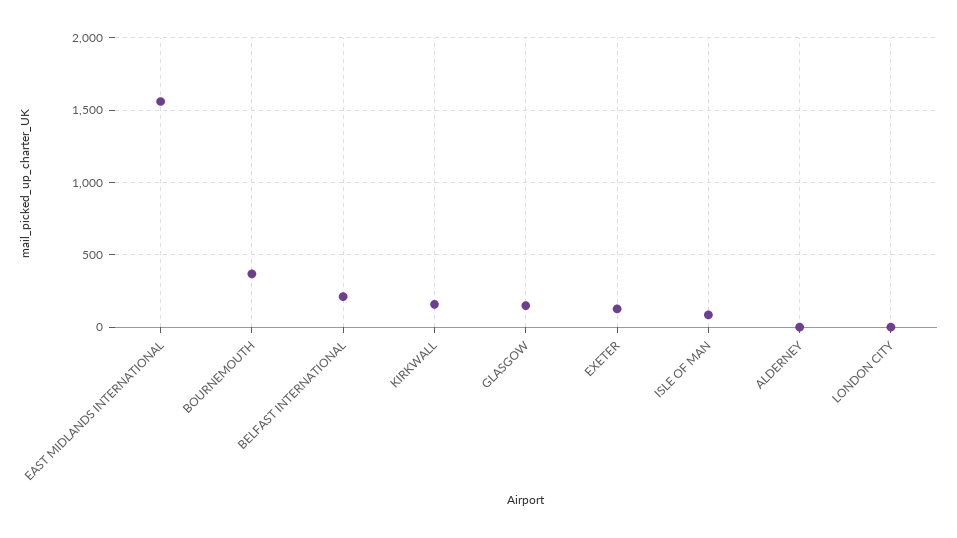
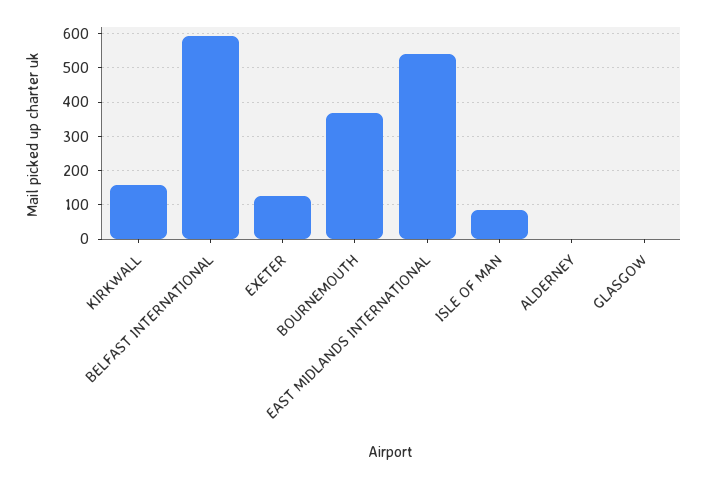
  {
-   "EAST MIDLANDS INTERNATIONAL": 1550,
+   "EAST MIDLANDS INTERNATIONAL": 540,
    "BOURNEMOUTH": 360,
-   "BELFAST INTERNATIONAL": 200,
+   "BELFAST INTERNATIONAL": 600,
    "KIRKWALL": 160,
-   "GLASGOW": 150,
+   "GLASGOW": 0,
    "EXETER": 120,
    "ISLE OF MAN": 80,
-   "ALDERNEY": 0,
+   "ALDERNEY": 0
-   "LONDON CITY": 0
  }

